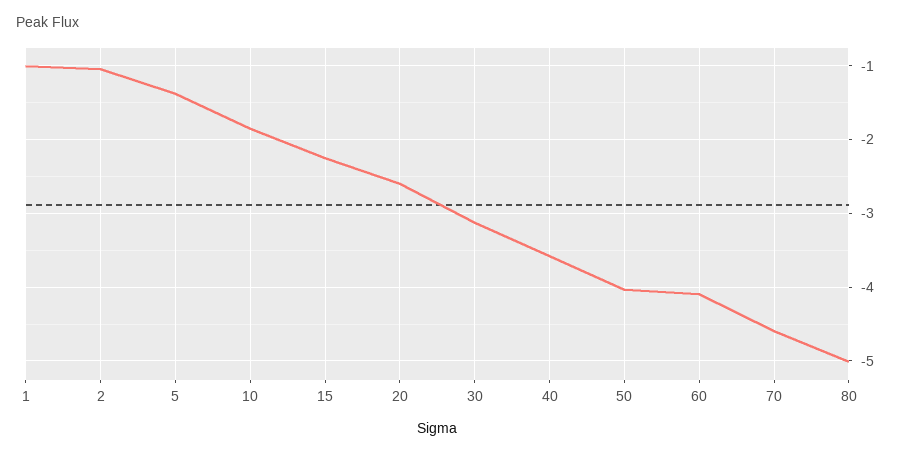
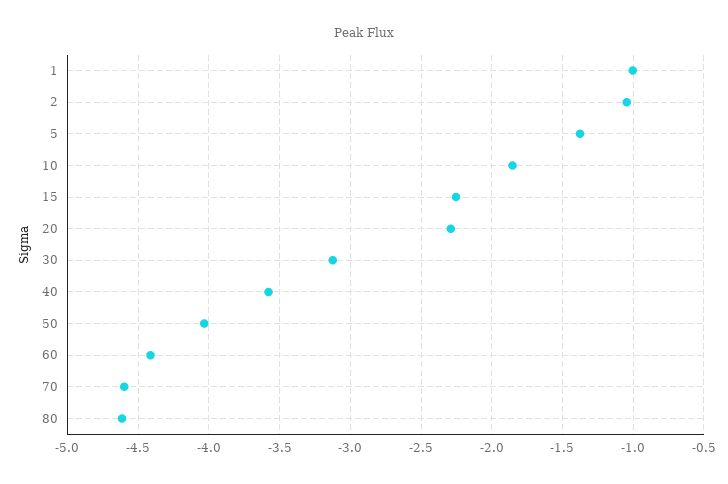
  {
    "1": -1,
    "2": -1.05,
    "5": -1.4,
    "10": -1.85,
    "15": -2.25,
-   "20": -2.6,
+   "20": -2.3,
    "30": -3.1,
    "40": -3.6,
    "50": -4.05,
-   "60": -4.1,
+   "60": -4.4,
    "70": -4.6,
-   "80": -5
+   "80": -4.6
  }

